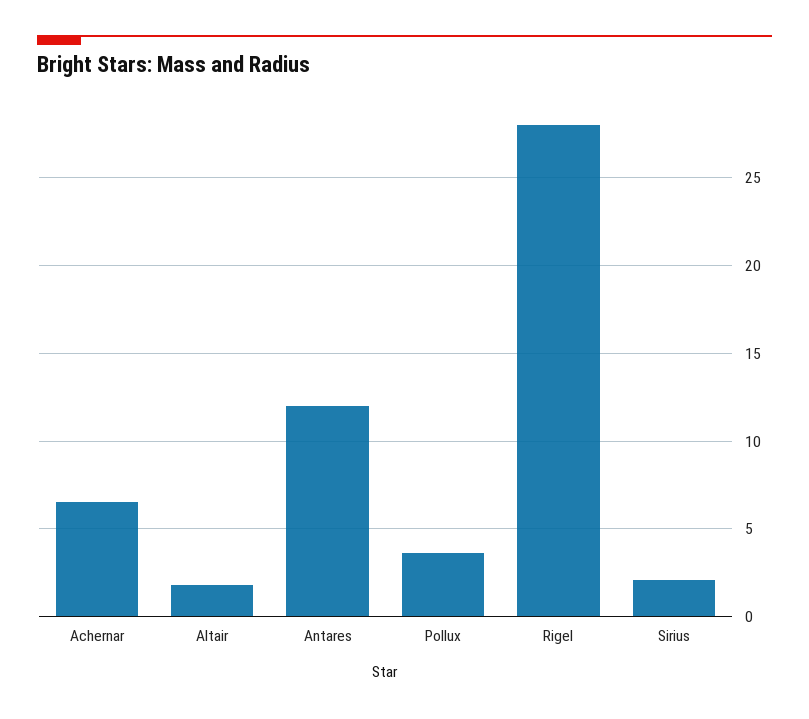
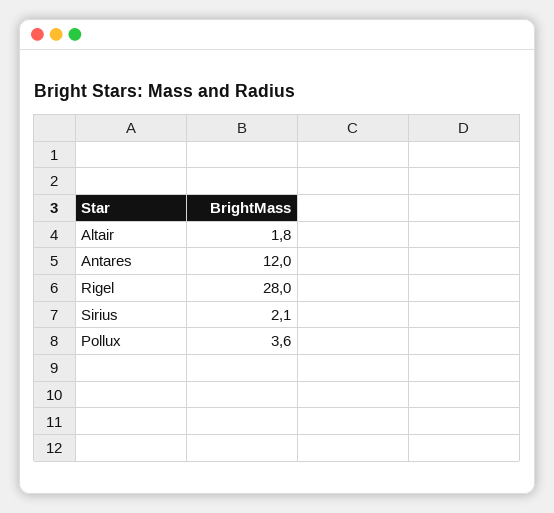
  {
-   "Achernar": 6.5,
    "Altair": 1.8,
    "Antares": 12,
    "Pollux": 3.6,
    "Rigel": 28,
    "Sirius": 2.1
  }

